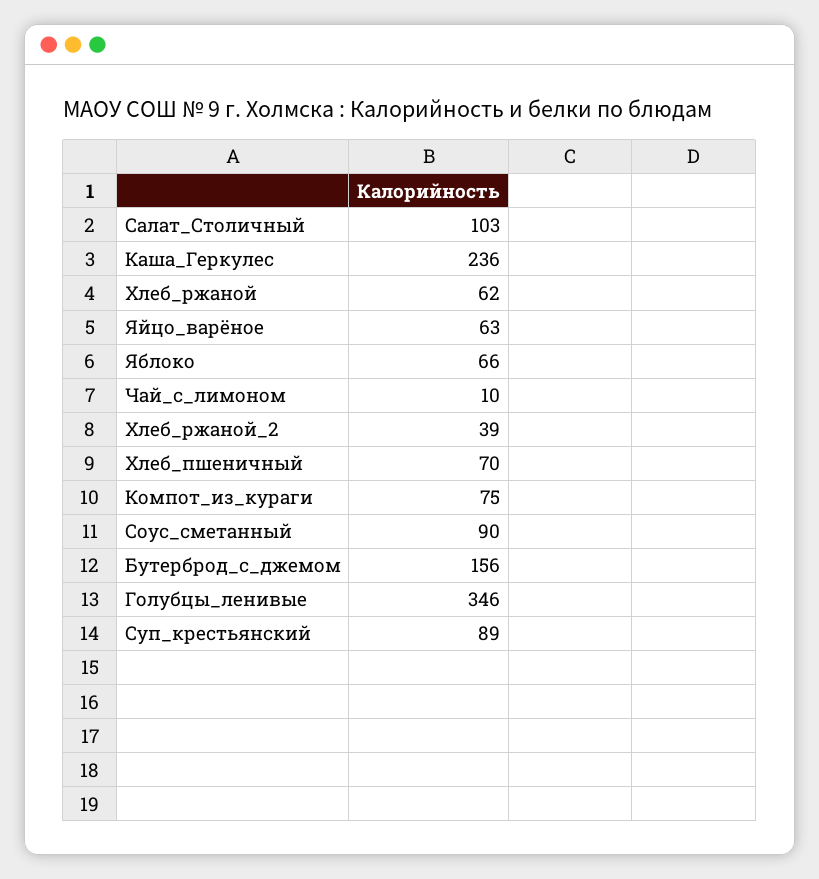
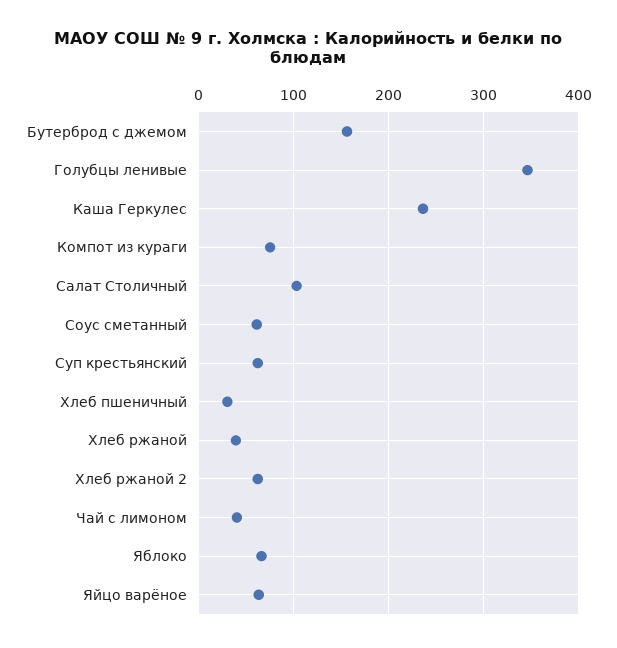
  {
    "Салат_Столичный": 103,
    "Каша_Геркулес": 236,
-   "Хлеб_ржаной": 62,
+   "Хлеб_ржаной": 40,
    "Яйцо_варёное": 63,
    "Яблоко": 66,
-   "Чай_с_лимоном": 10,
+   "Чай_с_лимоном": 40,
-   "Хлеб_ржаной_2": 39,
+   "Хлеб_ржаной_2": 60,
-   "Хлеб_пшеничный": 70,
+   "Хлеб_пшеничный": 30,
    "Компот_из_кураги": 75,
-   "Соус_сметанный": 90,
+   "Соус_сметанный": 60,
    "Бутерброд_с_джемом": 156,
    "Голубцы_ленивые": 346,
-   "Суп_крестьянский": 89
+   "Суп_крестьянский": 60
  }

